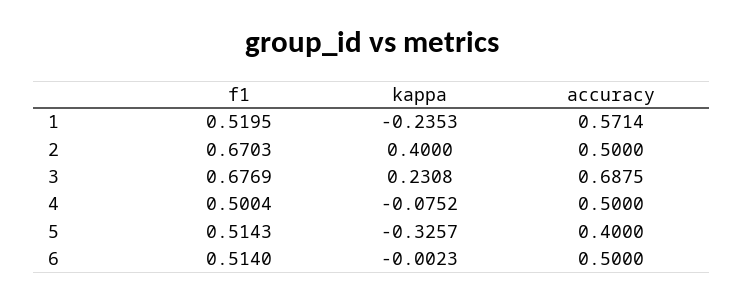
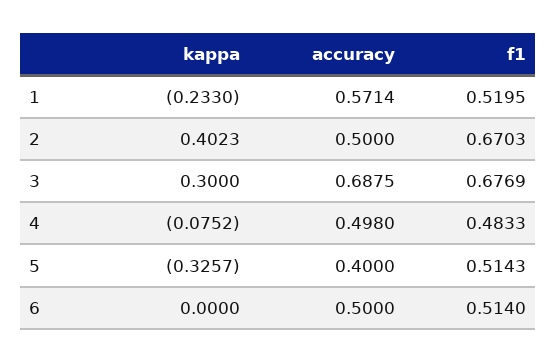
  {
    "f1": {
      "1": 0.5195,
      "2": 0.6703,
      "3": 0.6769,
-     "4": 0.5004,
+     "4": 0.4833,
      "5": 0.5143,
      "6": 0.514
    },
    "kappa": {
-     "1": -0.2353,
+     "1": -0.233,
-     "2": 0.4,
+     "2": 0.4023,
-     "3": 0.2308,
+     "3": 0.3,
      "4": -0.0752,
      "5": -0.3257,
-     "6": -0.0023
+     "6": 0
    },
    "accuracy": {
      "1": 0.5714,
      "2": 0.5,
      "3": 0.6875,
-     "4": 0.5,
+     "4": 0.498,
      "5": 0.4,
      "6": 0.5
    }
  }

